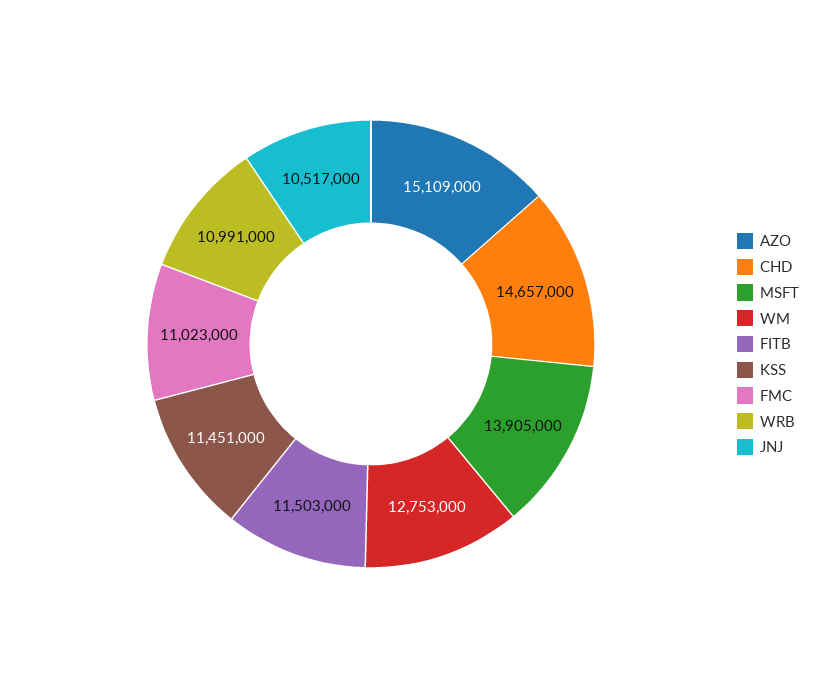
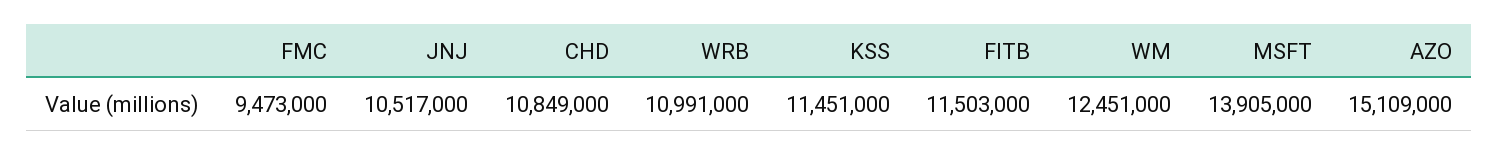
  {
    "AZO": 15109000,
-   "CHD": 14657000,
+   "CHD": 10849000,
    "MSFT": 13905000,
-   "WM": 12753000,
+   "WM": 12451000,
    "FITB": 11503000,
    "KSS": 11451000,
-   "FMC": 11023000,
+   "FMC": 9473000,
    "WRB": 10991000,
    "JNJ": 10517000
  }

